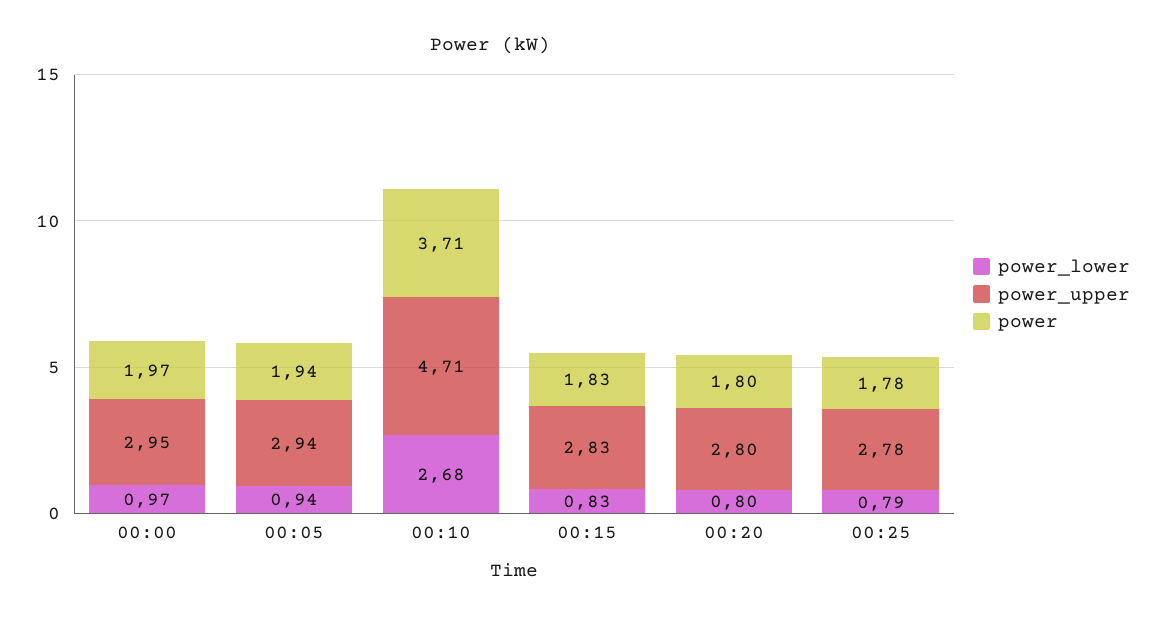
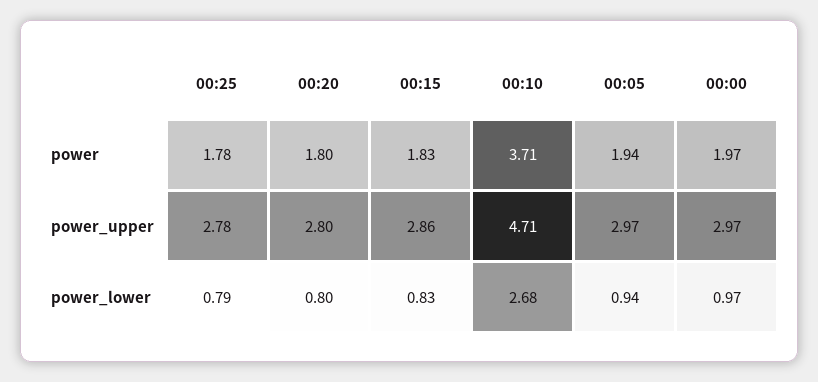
  {
    "power_lower": {
      "00:00": 0.97,
      "00:05": 0.94,
      "00:10": 2.68,
      "00:15": 0.83,
      "00:20": 0.8,
      "00:25": 0.79
    },
    "power_upper": {
-     "00:00": 2.95,
+     "00:00": 2.97,
-     "00:05": 2.94,
+     "00:05": 2.97,
      "00:10": 4.71,
-     "00:15": 2.83,
+     "00:15": 2.86,
      "00:20": 2.8,
      "00:25": 2.78
    },
    "power": {
      "00:00": 1.97,
      "00:05": 1.94,
      "00:10": 3.71,
      "00:15": 1.83,
      "00:20": 1.8,
      "00:25": 1.78
    }
  }

